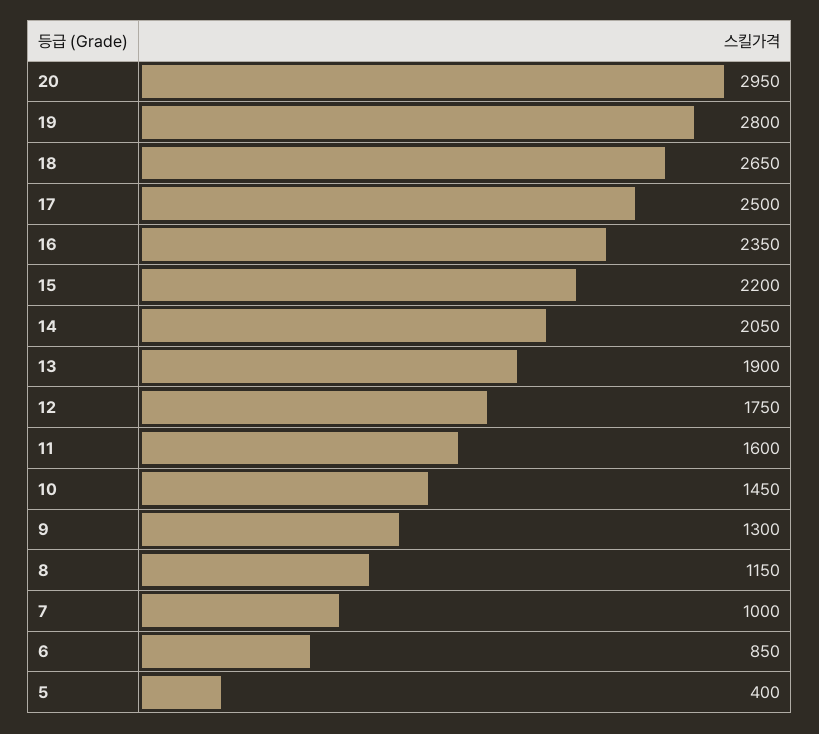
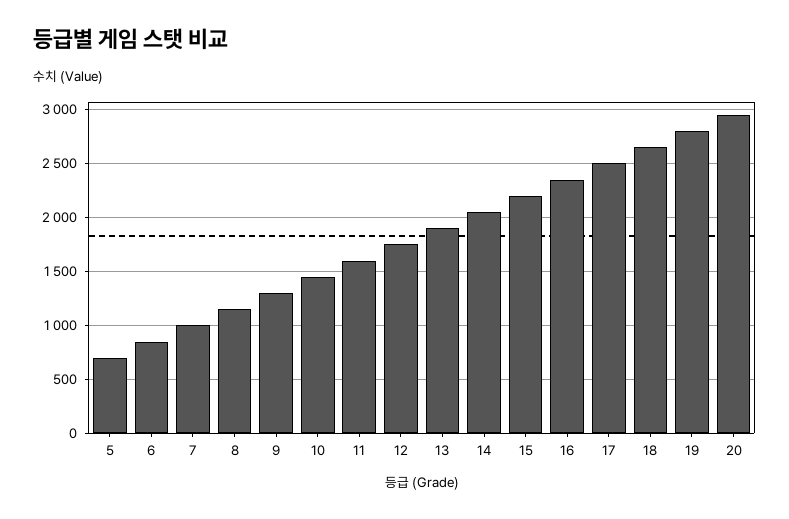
  {
    "20": 2950,
    "19": 2800,
    "18": 2650,
    "17": 2500,
    "16": 2350,
    "15": 2200,
    "14": 2050,
    "13": 1900,
    "12": 1750,
    "11": 1600,
    "10": 1450,
    "9": 1300,
    "8": 1150,
    "7": 1000,
    "6": 850,
-   "5": 400
+   "5": 700
  }

